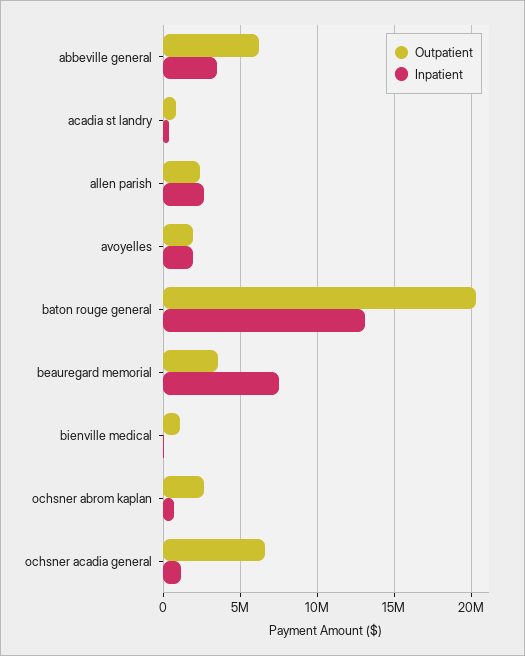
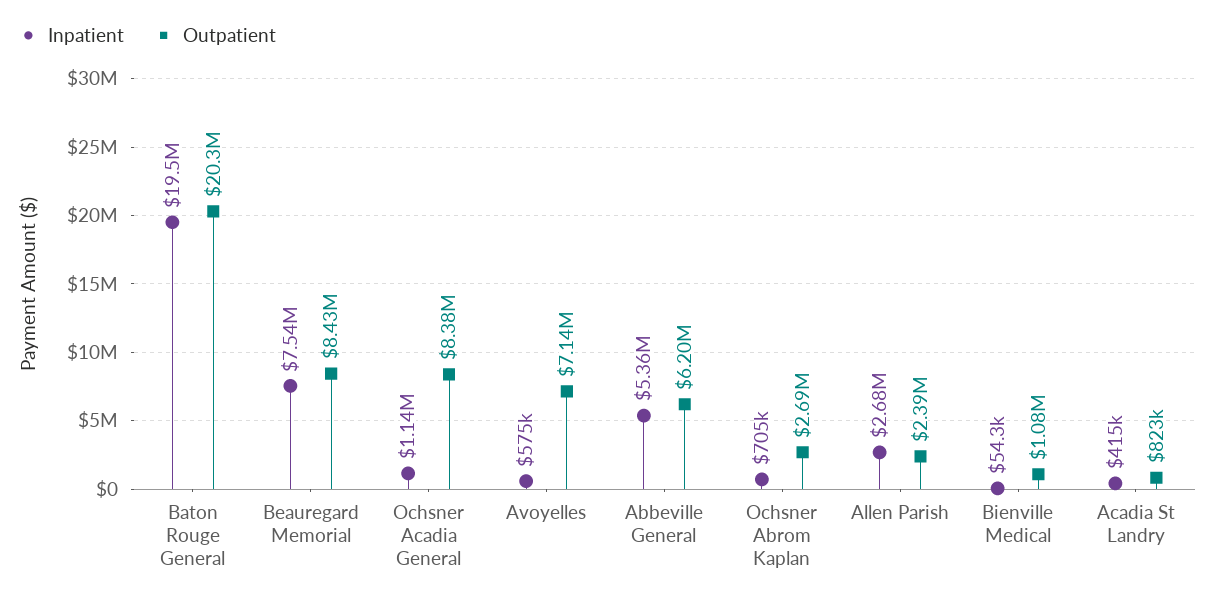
  {
    "Outpatient": {
      "abbeville general": 6200000,
      "acadia st landry": 823000,
      "allen parish": 2390000,
-     "avoyelles": 2000000,
+     "avoyelles": 7140000,
      "baton rouge general": 20300000,
-     "beauregard memorial": 3500000,
+     "beauregard memorial": 8430000,
      "bienville medical": 1080000,
      "ochsner abrom kaplan": 2690000,
-     "ochsner acadia general": 6500000
+     "ochsner acadia general": 8380000
    },
    "Inpatient": {
-     "abbeville general": 3500000,
+     "abbeville general": 5360000,
      "acadia st landry": 415000,
      "allen parish": 2680000,
-     "avoyelles": 2000000,
+     "avoyelles": 575000,
-     "baton rouge general": 13000000,
+     "baton rouge general": 19500000,
      "beauregard memorial": 7540000,
      "bienville medical": 54300,
      "ochsner abrom kaplan": 705000,
      "ochsner acadia general": 1140000
    }
  }

